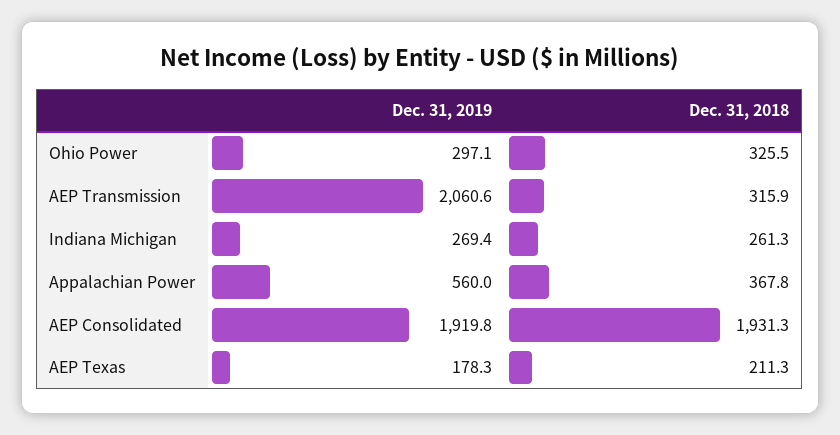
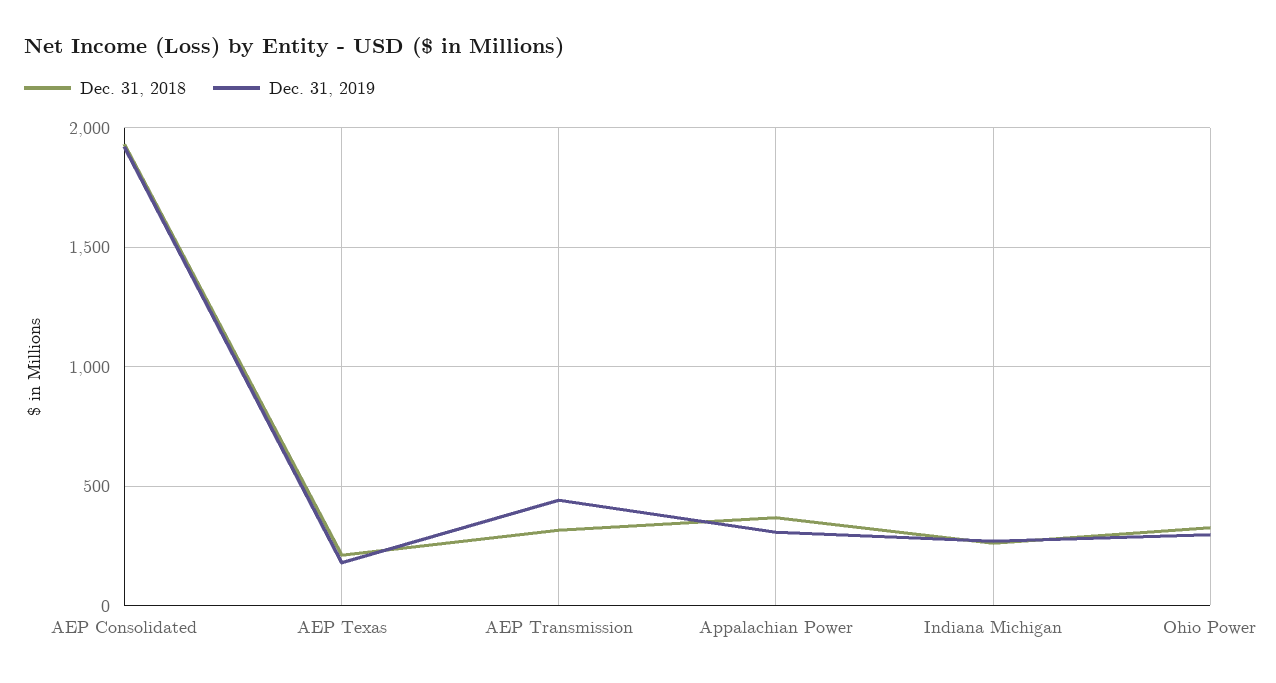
  {
    "Dec. 31, 2019": {
      "Ohio Power": 297.1,
-     "AEP Transmission": 2060.6,
+     "AEP Transmission": 450,
      "Indiana Michigan": 269.4,
-     "Appalachian Power": 560,
+     "Appalachian Power": 300,
      "AEP Consolidated": 1919.8,
      "AEP Texas": 178.3
    },
    "Dec. 31, 2018": {
      "Ohio Power": 325.5,
      "AEP Transmission": 315.9,
      "Indiana Michigan": 261.3,
      "Appalachian Power": 367.8,
      "AEP Consolidated": 1931.3,
      "AEP Texas": 211.3
    }
  }

